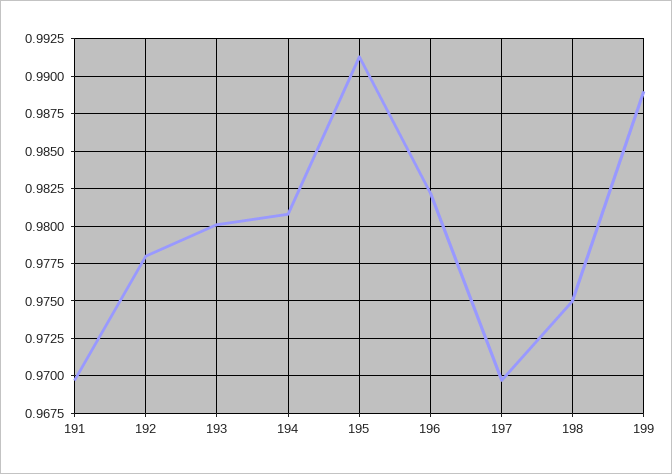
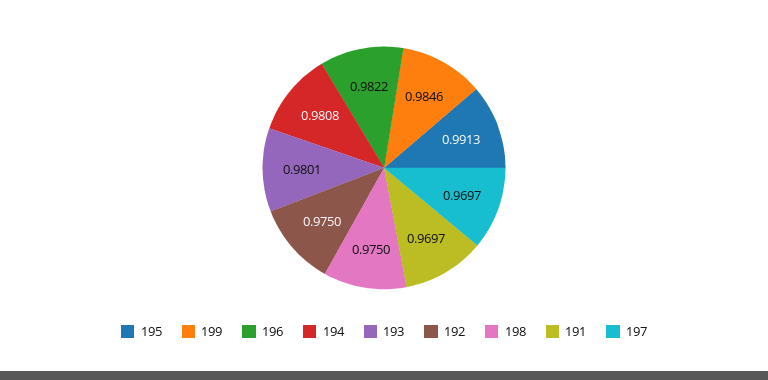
  {
    "191": 0.9697,
-   "192": 0.978,
+   "192": 0.975,
    "193": 0.9801,
    "194": 0.9808,
    "195": 0.9913,
    "196": 0.9822,
    "197": 0.9697,
    "198": 0.975,
-   "199": 0.989
+   "199": 0.9846
  }

